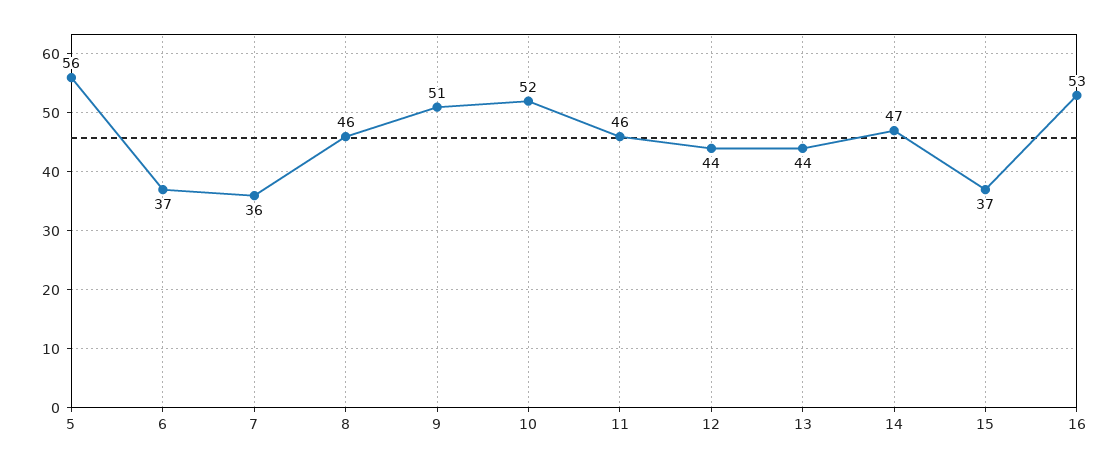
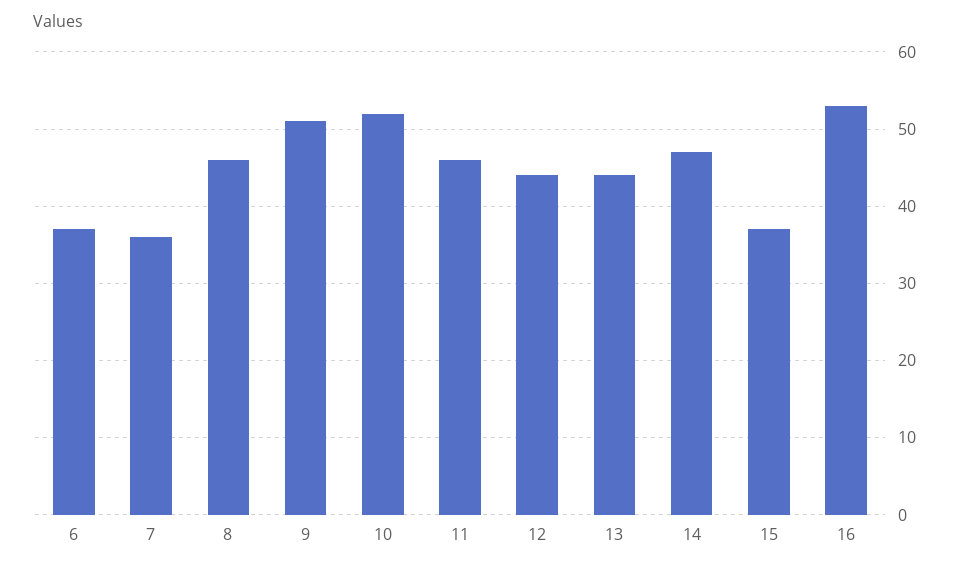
  {
-   "5": 56,
    "6": 37,
    "7": 36,
    "8": 46,
    "9": 51,
    "10": 52,
    "11": 46,
    "12": 44,
    "13": 44,
    "14": 47,
    "15": 37,
    "16": 53
  }

